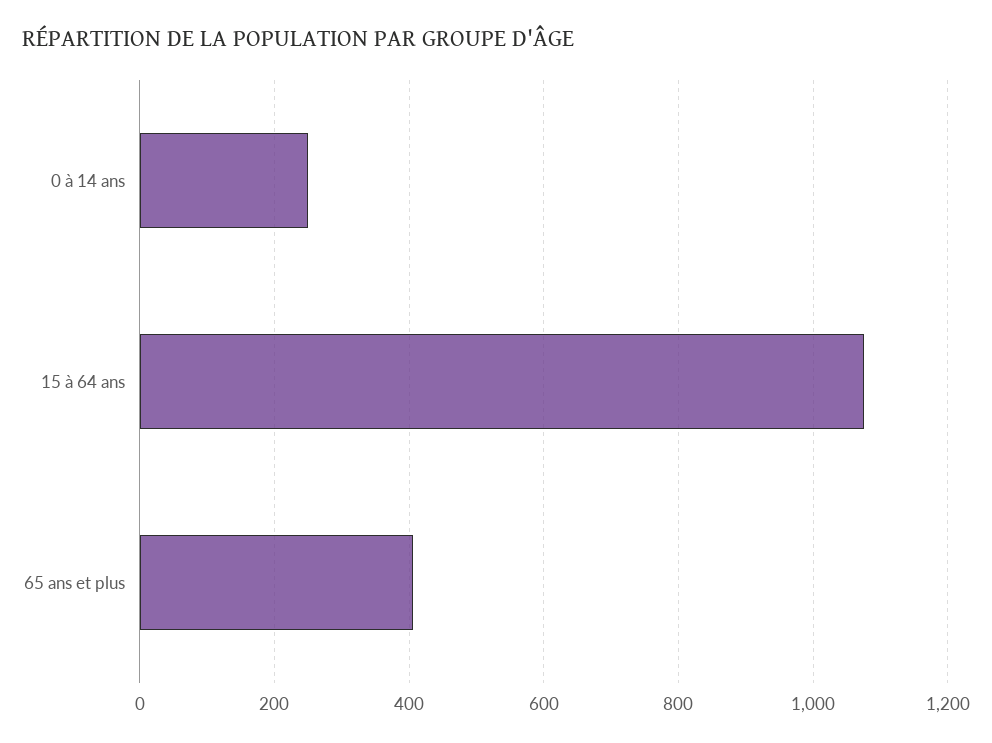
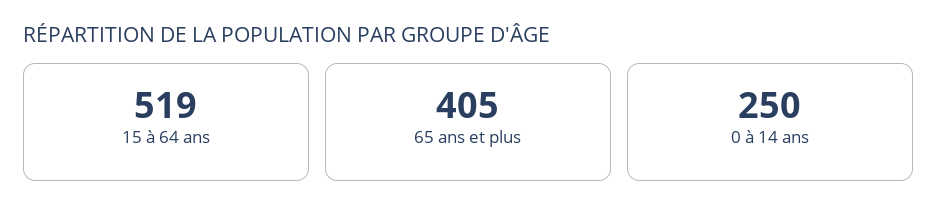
  {
    "0 à 14 ans": 250,
-   "15 à 64 ans": 1080,
+   "15 à 64 ans": 519,
    "65 ans et plus": 405
  }

